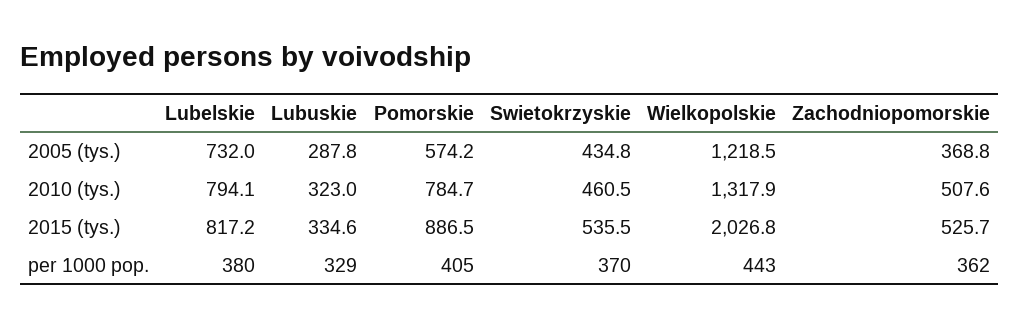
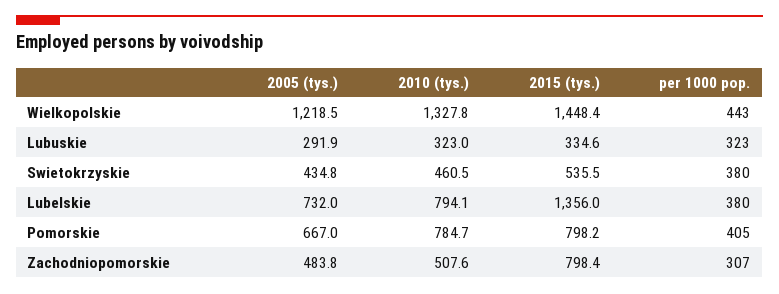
  {
    "Lubelskie": {
      "2005 (tys.)": 732,
      "2010 (tys.)": 794.1,
-     "2015 (tys.)": 817.2,
+     "2015 (tys.)": 1356,
      "per 1000 pop.": 380
    },
    "Lubuskie": {
-     "2005 (tys.)": 287.8,
+     "2005 (tys.)": 291.9,
      "2010 (tys.)": 323,
      "2015 (tys.)": 334.6,
-     "per 1000 pop.": 329
+     "per 1000 pop.": 323
    },
    "Pomorskie": {
-     "2005 (tys.)": 574.2,
+     "2005 (tys.)": 667,
      "2010 (tys.)": 784.7,
-     "2015 (tys.)": 886.5,
+     "2015 (tys.)": 798.2,
      "per 1000 pop.": 405
    },
    "Swietokrzyskie": {
      "2005 (tys.)": 434.8,
      "2010 (tys.)": 460.5,
      "2015 (tys.)": 535.5,
-     "per 1000 pop.": 370
+     "per 1000 pop.": 380
    },
    "Wielkopolskie": {
      "2005 (tys.)": 1218.5,
-     "2010 (tys.)": 1317.9,
+     "2010 (tys.)": 1327.8,
-     "2015 (tys.)": 2026.8,
+     "2015 (tys.)": 1448.4,
      "per 1000 pop.": 443
    },
    "Zachodniopomorskie": {
-     "2005 (tys.)": 368.8,
+     "2005 (tys.)": 483.8,
      "2010 (tys.)": 507.6,
-     "2015 (tys.)": 525.7,
+     "2015 (tys.)": 798.4,
-     "per 1000 pop.": 362
+     "per 1000 pop.": 307
    }
  }

